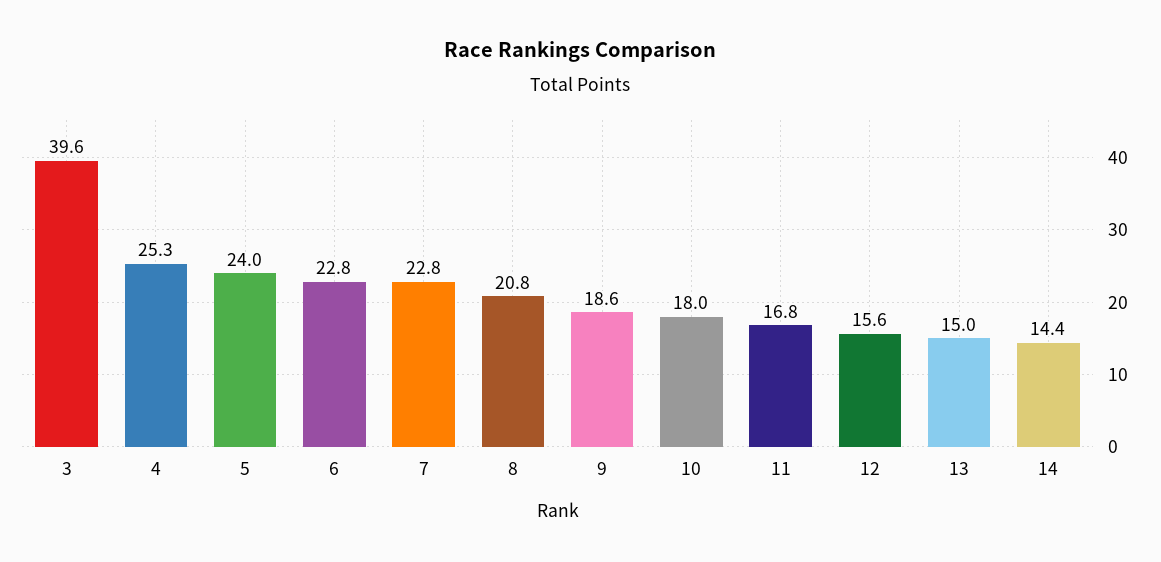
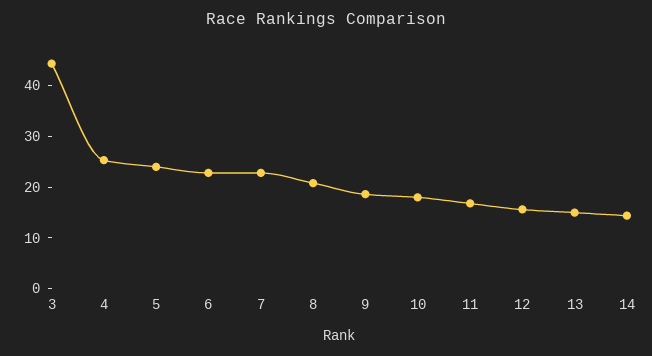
  {
-   "3": 39.6,
+   "3": 44,
    "4": 25.3,
    "5": 24,
    "6": 22.8,
    "7": 22.8,
    "8": 20.8,
    "9": 18.6,
    "10": 18,
    "11": 16.8,
    "12": 15.6,
    "13": 15,
    "14": 14.4
  }

